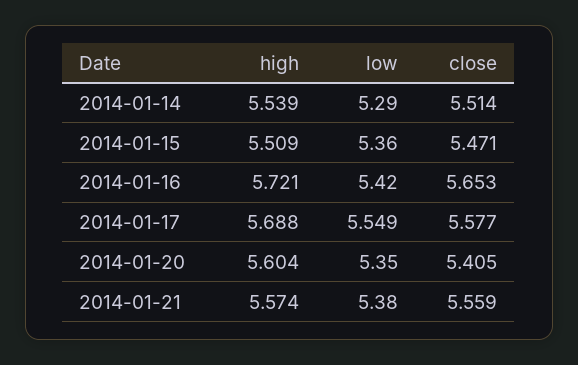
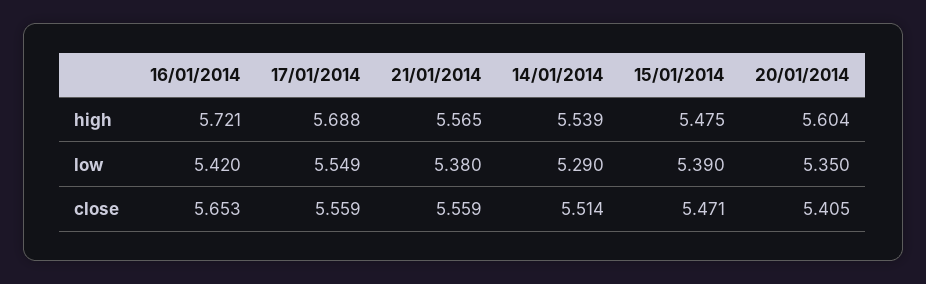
  {
    "high": {
      "2014-01-14": 5.539,
-     "2014-01-15": 5.509,
+     "2014-01-15": 5.475,
      "2014-01-16": 5.721,
      "2014-01-17": 5.688,
      "2014-01-20": 5.604,
-     "2014-01-21": 5.574
+     "2014-01-21": 5.565
    },
    "low": {
      "2014-01-14": 5.29,
-     "2014-01-15": 5.36,
+     "2014-01-15": 5.39,
      "2014-01-16": 5.42,
      "2014-01-17": 5.549,
      "2014-01-20": 5.35,
      "2014-01-21": 5.38
    },
    "close": {
      "2014-01-14": 5.514,
      "2014-01-15": 5.471,
      "2014-01-16": 5.653,
-     "2014-01-17": 5.577,
+     "2014-01-17": 5.559,
      "2014-01-20": 5.405,
      "2014-01-21": 5.559
    }
  }

